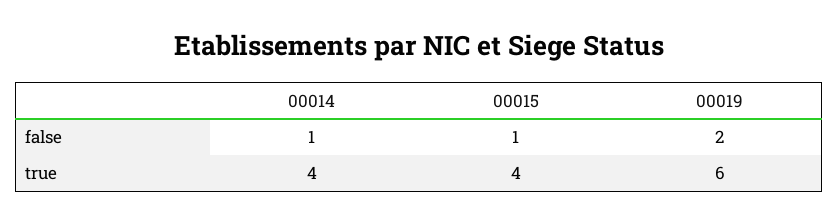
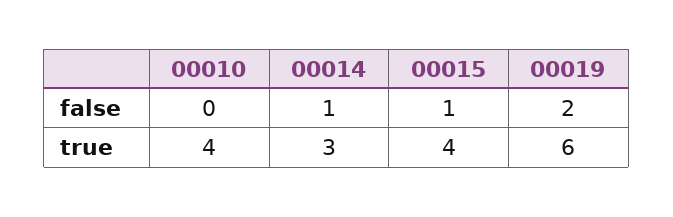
  {
    "00014": {
      "false": 1,
-     "true": 4
+     "true": 3
    },
    "00015": {
      "false": 1,
      "true": 4
    },
    "00019": {
      "false": 2,
      "true": 6
-   }
+   },
+   "00010": {
+     "false": 0,
+     "true": 4
+   }
  }

